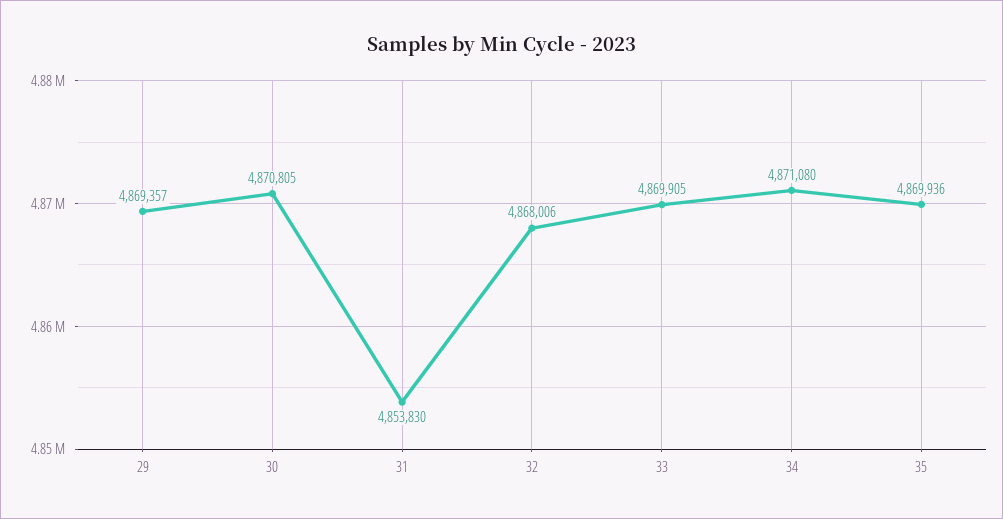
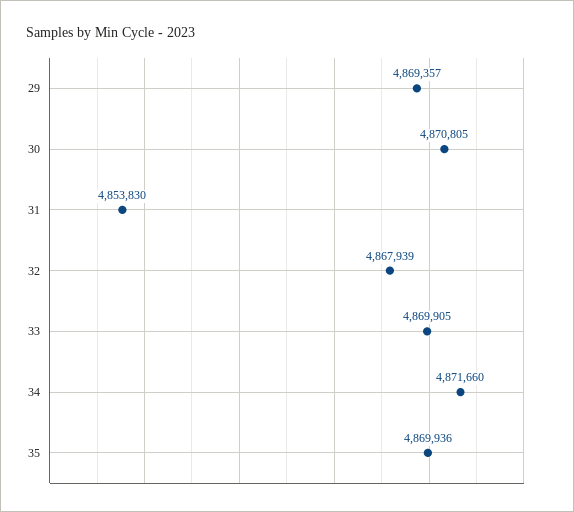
  {
    "29": 4869357,
    "30": 4870805,
    "31": 4853830,
-   "32": 4868006,
+   "32": 4867939,
    "33": 4869905,
-   "34": 4871080,
+   "34": 4871660,
    "35": 4869936
  }

